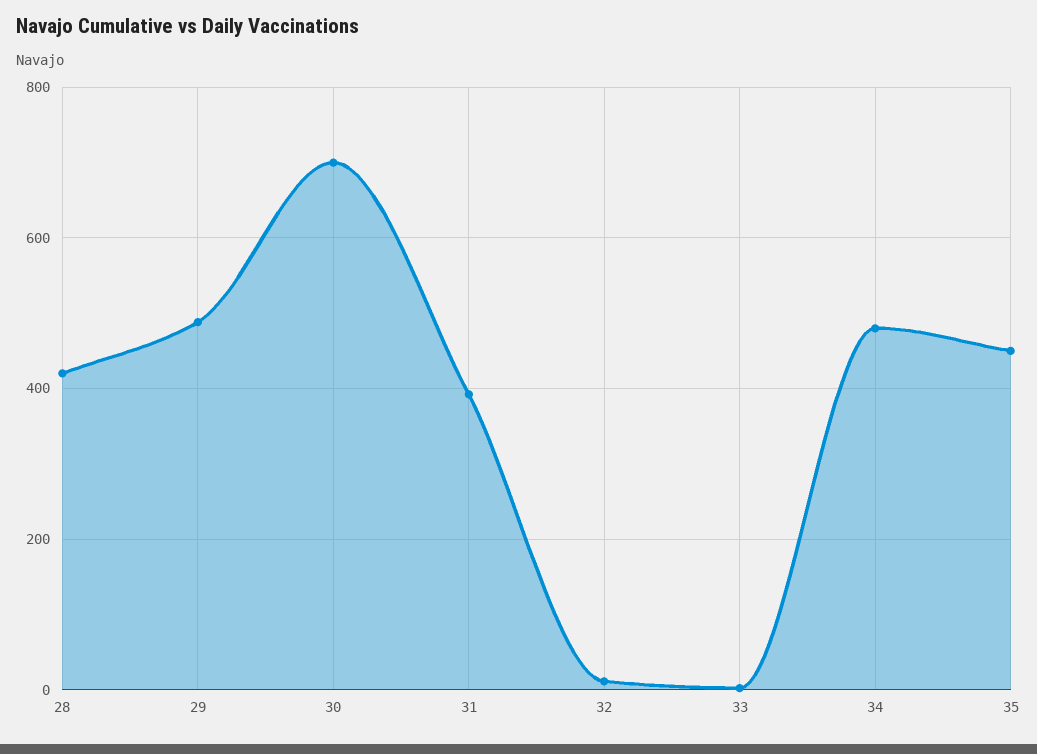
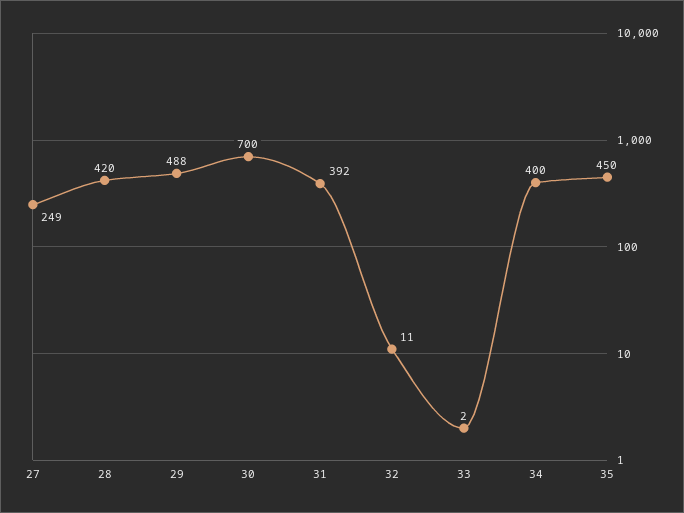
  {
    "28": 420,
    "29": 488,
    "30": 700,
    "31": 392,
    "32": 11,
    "33": 2,
-   "34": 480,
+   "34": 400,
-   "35": 450
+   "35": 450,
+   "27": 249
  }

